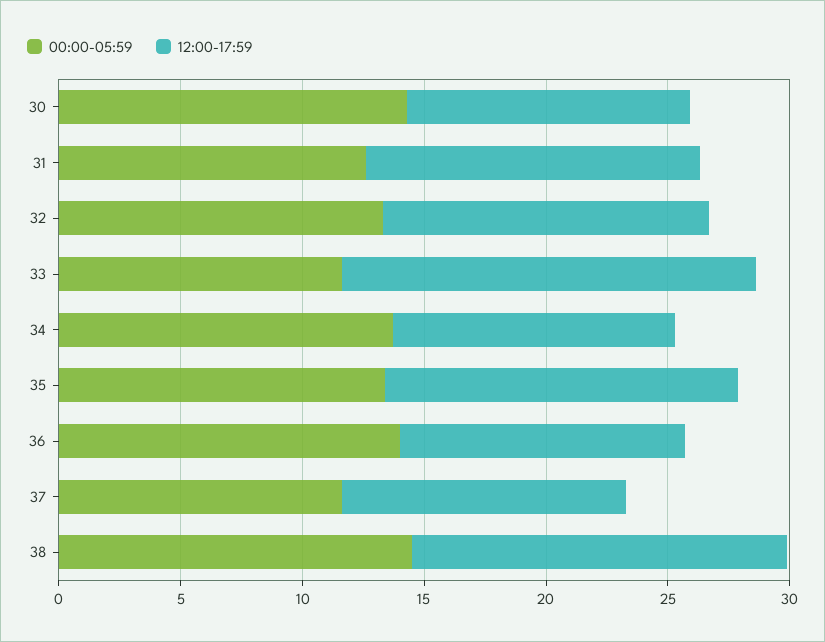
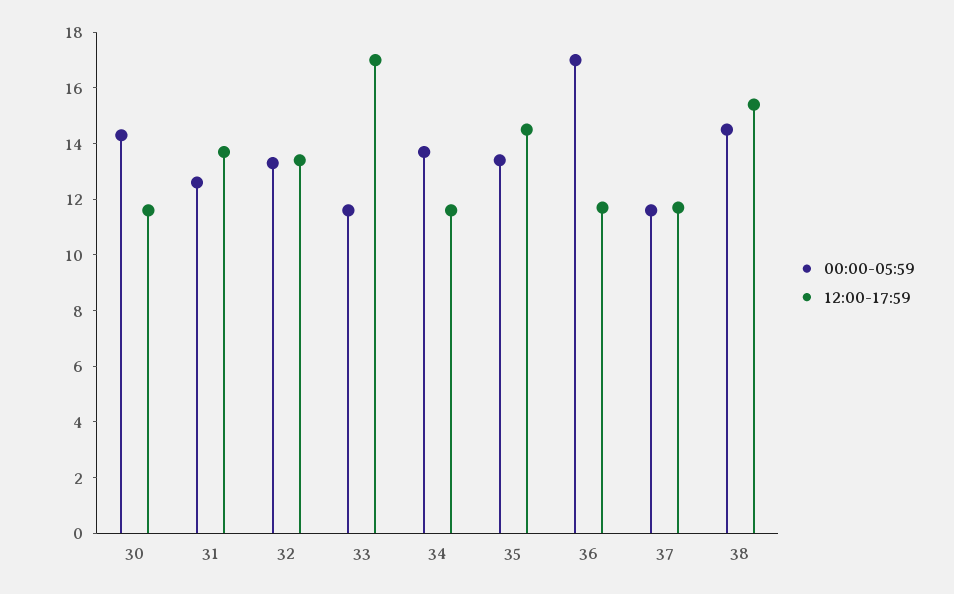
  {
    "00:00-05:59": {
      "30": 14.5,
      "31": 12.5,
      "32": 13.5,
      "33": 11.5,
      "34": 13.5,
      "35": 13.5,
-     "36": 14,
+     "36": 17,
      "37": 11.5,
      "38": 14.5
    },
    "12:00-17:59": {
      "30": 11.5,
      "31": 13.5,
      "32": 13.5,
      "33": 17,
      "34": 11.5,
      "35": 14.5,
      "36": 11.5,
      "37": 11.5,
      "38": 15.5
    }
  }

